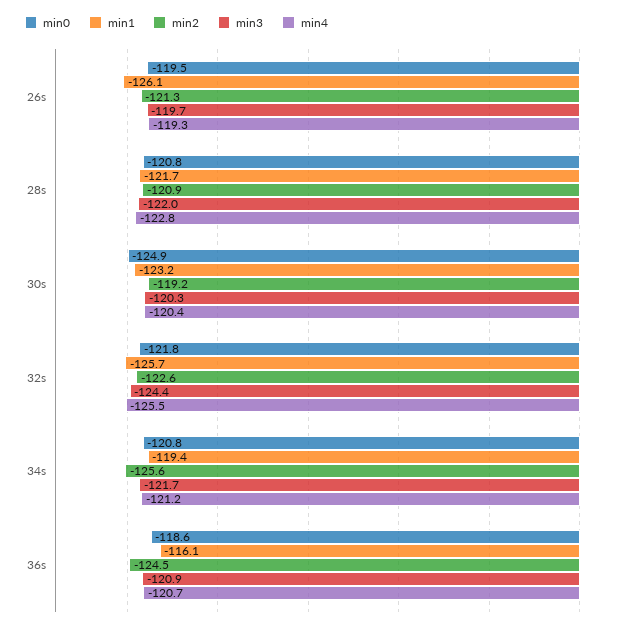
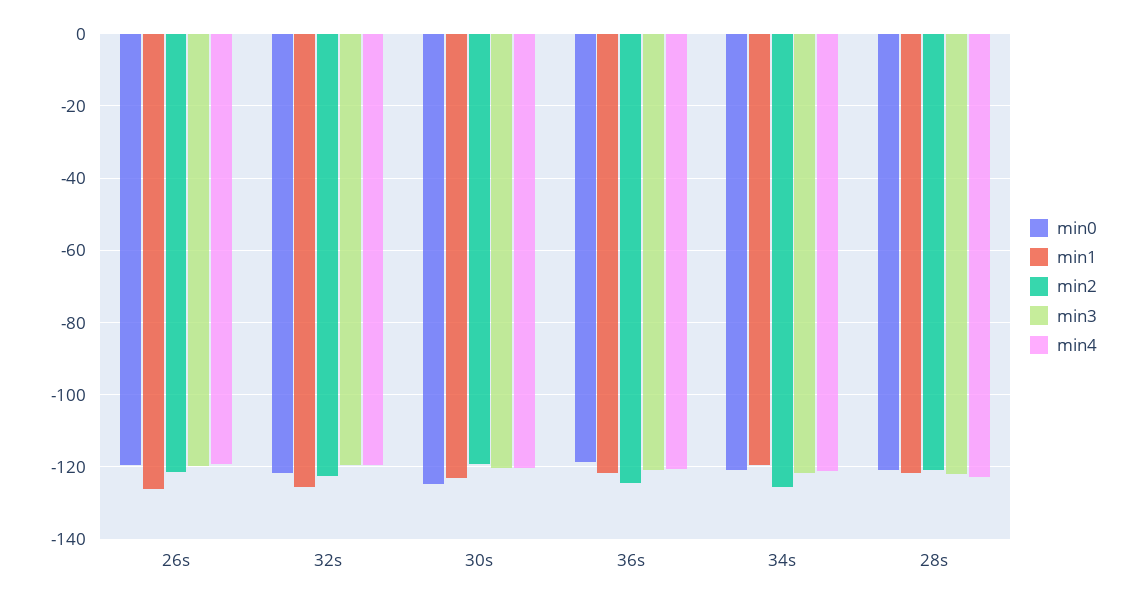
  {
    "min0": {
      "26s": -119.5,
      "28s": -120.8,
      "30s": -124.9,
      "32s": -121.8,
      "34s": -120.8,
      "36s": -118.6
    },
    "min1": {
      "26s": -126.1,
      "28s": -121.7,
      "30s": -123.2,
      "32s": -125.7,
      "34s": -119.4,
-     "36s": -116.1
+     "36s": -122
    },
    "min2": {
      "26s": -121.3,
      "28s": -120.9,
      "30s": -119.2,
      "32s": -122.6,
      "34s": -125.6,
      "36s": -124.5
    },
    "min3": {
      "26s": -119.7,
      "28s": -122,
      "30s": -120.3,
-     "32s": -124.4,
+     "32s": -120,
      "34s": -121.7,
      "36s": -120.9
    },
    "min4": {
      "26s": -119.3,
      "28s": -122.8,
      "30s": -120.4,
-     "32s": -125.5,
+     "32s": -120,
      "34s": -121.2,
      "36s": -120.7
    }
  }

